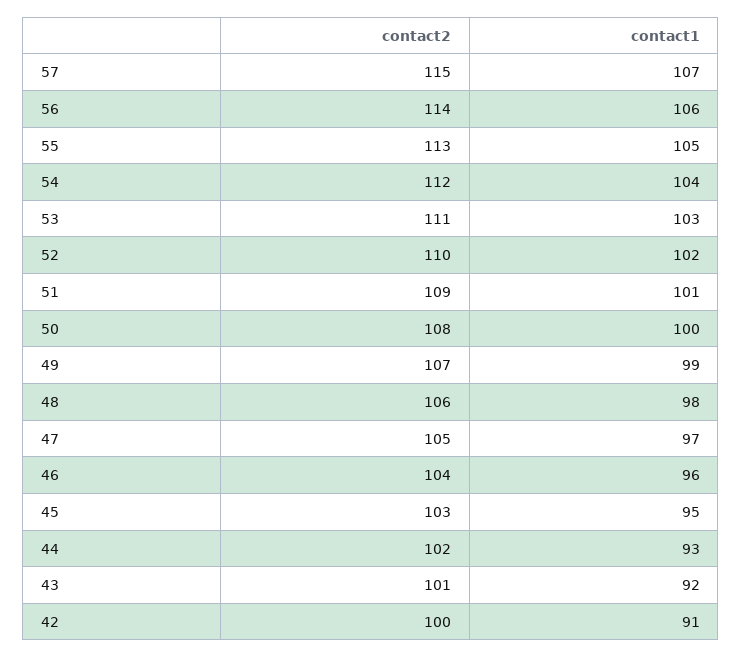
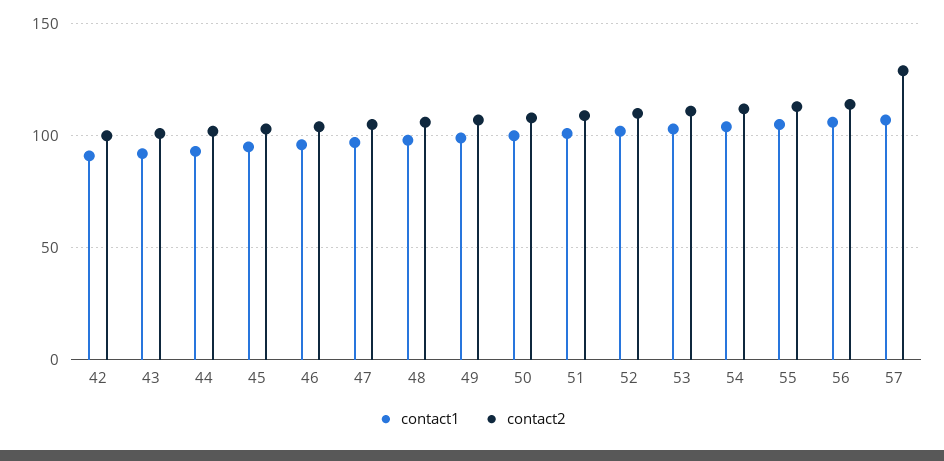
  {
    "contact2": {
-     "57": 115,
+     "57": 130,
      "56": 114,
      "55": 113,
      "54": 112,
      "53": 111,
      "52": 110,
      "51": 109,
      "50": 108,
      "49": 107,
      "48": 106,
      "47": 105,
      "46": 104,
      "45": 103,
      "44": 102,
      "43": 101,
      "42": 100
    },
    "contact1": {
      "57": 107,
      "56": 106,
      "55": 105,
      "54": 104,
      "53": 103,
      "52": 102,
      "51": 101,
      "50": 100,
      "49": 99,
      "48": 98,
      "47": 97,
      "46": 96,
      "45": 95,
      "44": 93,
      "43": 92,
      "42": 91
    }
  }

